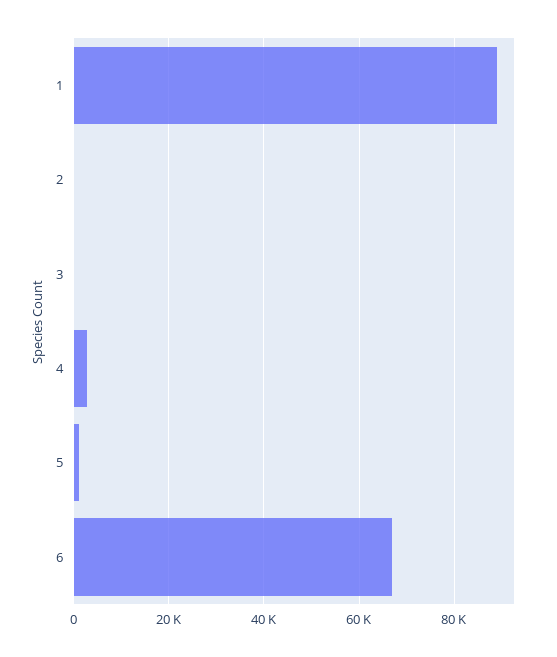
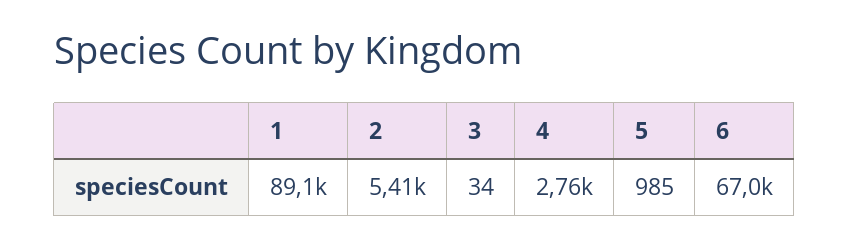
  {
    "1": 89100,
-   "2": 0,
+   "2": 5410,
    "3": 34,
    "4": 2760,
    "5": 985,
    "6": 67000
  }

